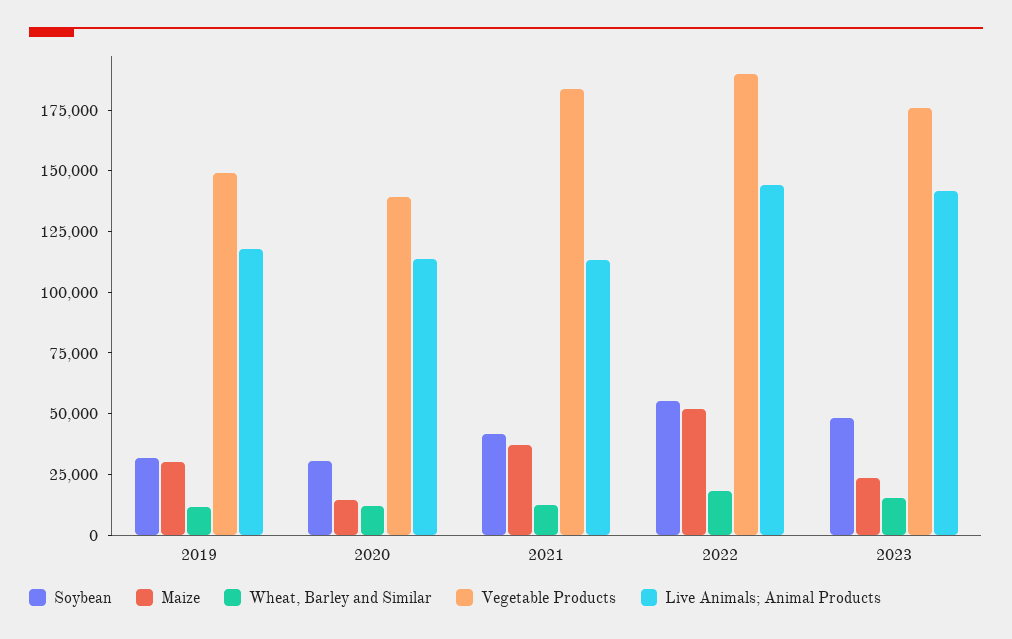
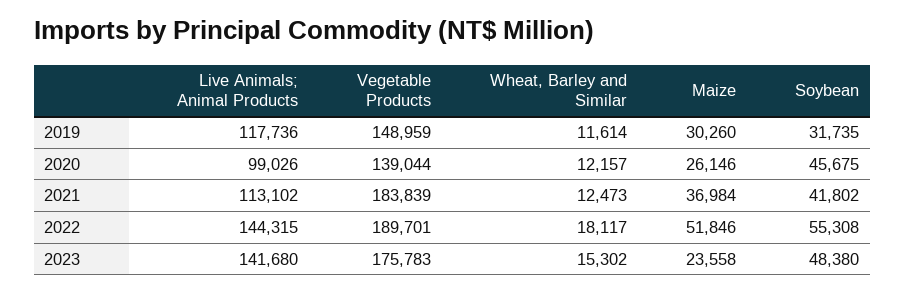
  {
    "Soybean": {
      "2019": 31735,
-     "2020": 30000,
+     "2020": 45675,
      "2021": 41802,
      "2022": 55308,
      "2023": 48380
    },
    "Maize": {
      "2019": 30260,
-     "2020": 15000,
+     "2020": 26146,
      "2021": 36984,
      "2022": 51846,
      "2023": 23558
    },
    "Wheat, Barley and Similar": {
      "2019": 11614,
      "2020": 12157,
      "2021": 12473,
      "2022": 18117,
      "2023": 15302
    },
    "Vegetable Products": {
      "2019": 148959,
      "2020": 139044,
      "2021": 183839,
      "2022": 189701,
      "2023": 175783
    },
    "Live Animals; Animal Products": {
      "2019": 117736,
-     "2020": 115000,
+     "2020": 99026,
      "2021": 113102,
      "2022": 144315,
      "2023": 141680
    }
  }

